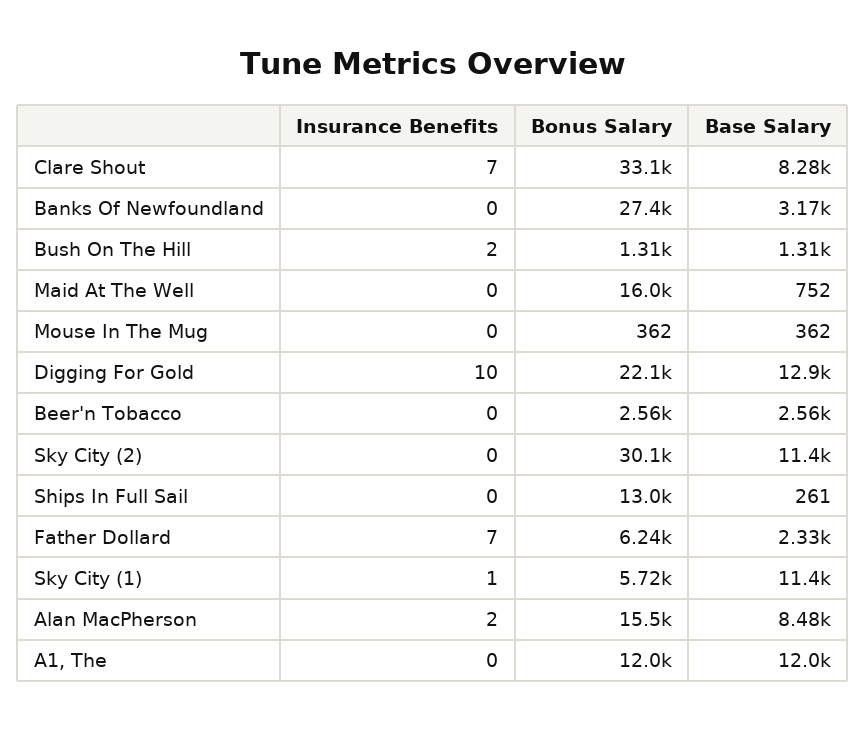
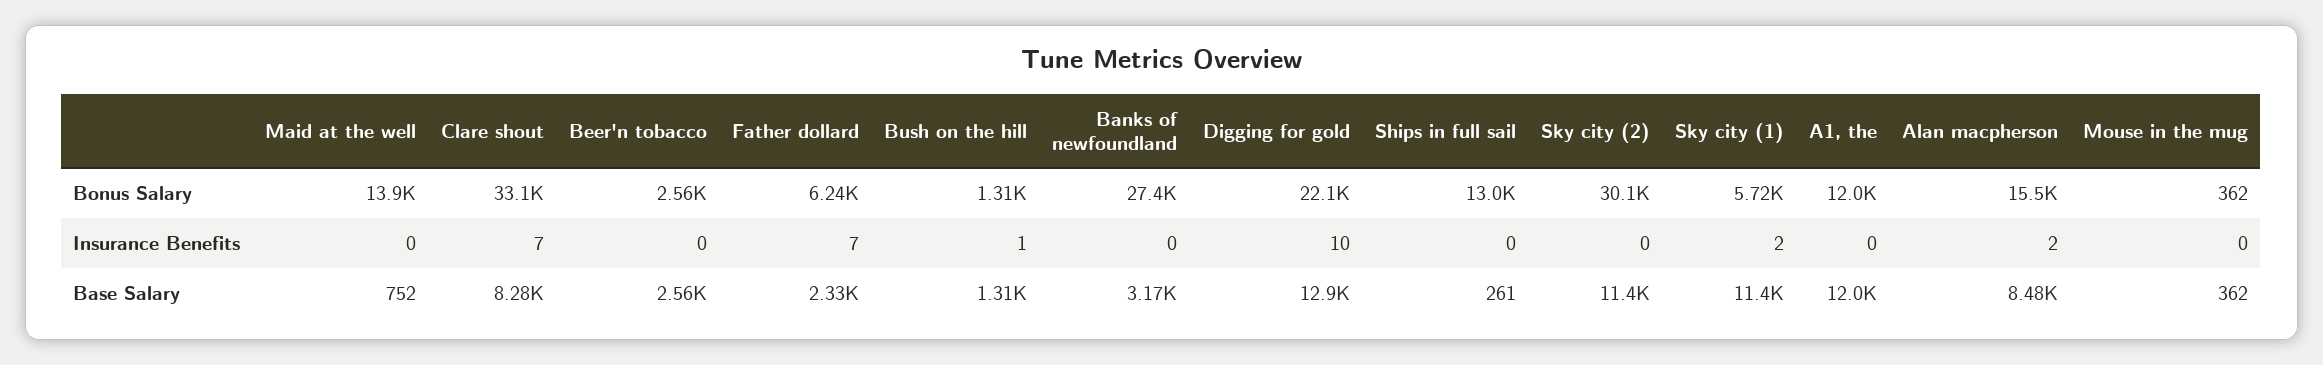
  {
    "Insurance Benefits": {
      "Clare Shout": 7,
      "Banks Of Newfoundland": 0,
-     "Bush On The Hill": 2,
+     "Bush On The Hill": 1,
      "Maid At The Well": 0,
      "Mouse In The Mug": 0,
      "Digging For Gold": 10,
      "Beer'n Tobacco": 0,
      "Sky City (2)": 0,
      "Ships In Full Sail": 0,
      "Father Dollard": 7,
-     "Sky City (1)": 1,
+     "Sky City (1)": 2,
      "Alan MacPherson": 2,
      "A1, The": 0
    },
    "Bonus Salary": {
      "Clare Shout": 33100,
      "Banks Of Newfoundland": 27400,
      "Bush On The Hill": 1310,
-     "Maid At The Well": 16000,
+     "Maid At The Well": 13900,
      "Mouse In The Mug": 362,
      "Digging For Gold": 22100,
      "Beer'n Tobacco": 2560,
      "Sky City (2)": 30100,
      "Ships In Full Sail": 13000,
      "Father Dollard": 6240,
      "Sky City (1)": 5720,
      "Alan MacPherson": 15500,
      "A1, The": 12000
    },
    "Base Salary": {
      "Clare Shout": 8280,
      "Banks Of Newfoundland": 3170,
      "Bush On The Hill": 1310,
      "Maid At The Well": 752,
      "Mouse In The Mug": 362,
      "Digging For Gold": 12900,
      "Beer'n Tobacco": 2560,
      "Sky City (2)": 11400,
      "Ships In Full Sail": 261,
      "Father Dollard": 2330,
      "Sky City (1)": 11400,
      "Alan MacPherson": 8480,
      "A1, The": 12000
    }
  }

